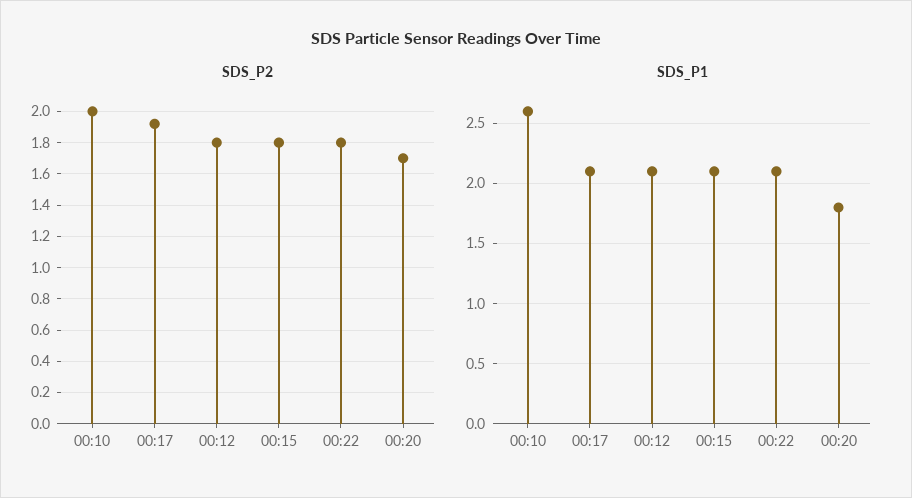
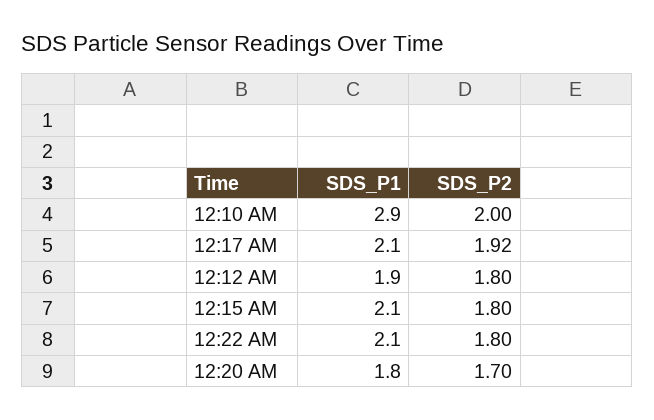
  {
    "SDS_P2": {
      "00:10": 2,
      "00:17": 1.92,
      "00:12": 1.8,
      "00:15": 1.8,
      "00:22": 1.8,
      "00:20": 1.7
    },
    "SDS_P1": {
-     "00:10": 2.6,
+     "00:10": 2.9,
      "00:17": 2.1,
-     "00:12": 2.1,
+     "00:12": 1.9,
      "00:15": 2.1,
      "00:22": 2.1,
      "00:20": 1.8
    }
  }

